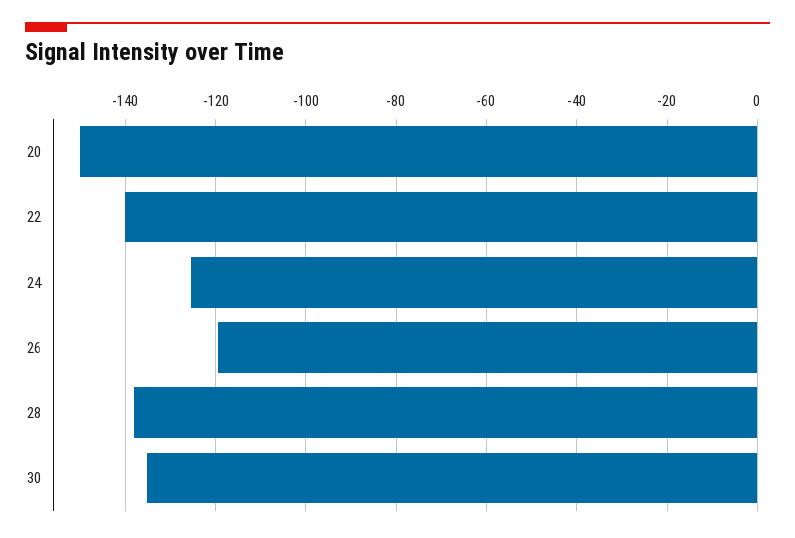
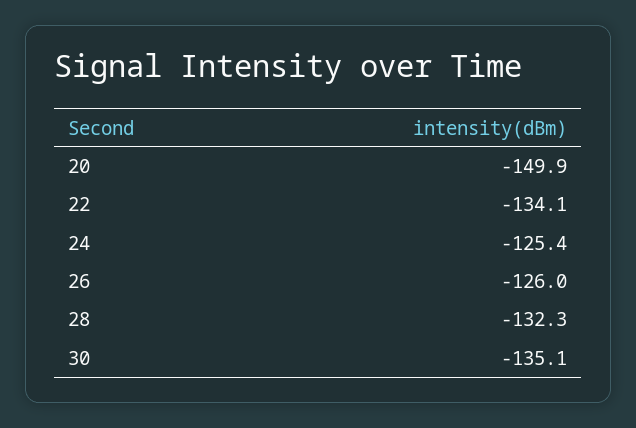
  {
    "20": -149.9,
-   "22": -140,
+   "22": -134.1,
    "24": -125.4,
-   "26": -120,
+   "26": -126,
-   "28": -138,
+   "28": -132.3,
    "30": -135.1
  }

